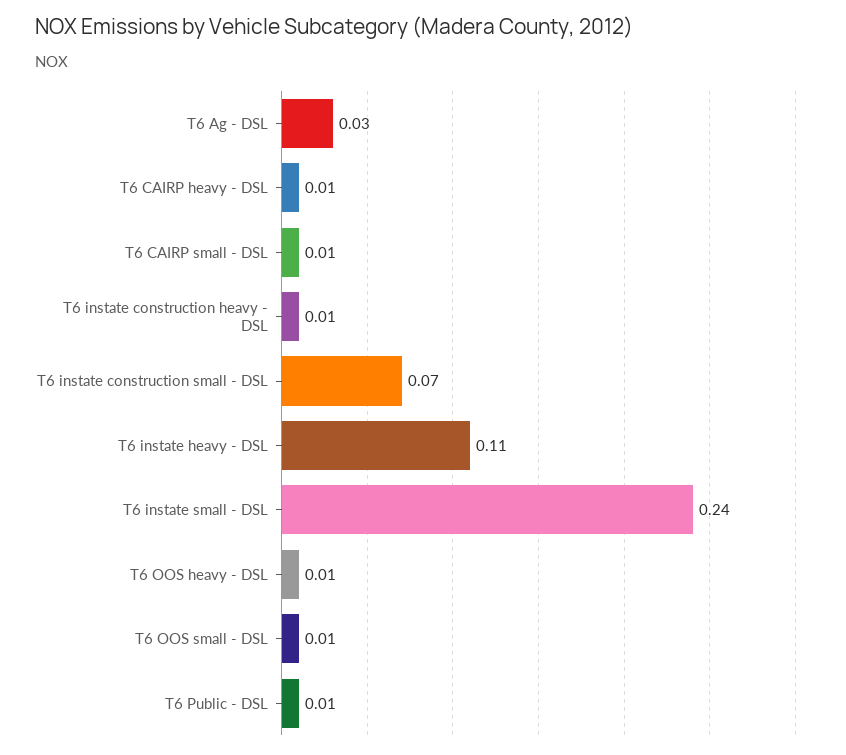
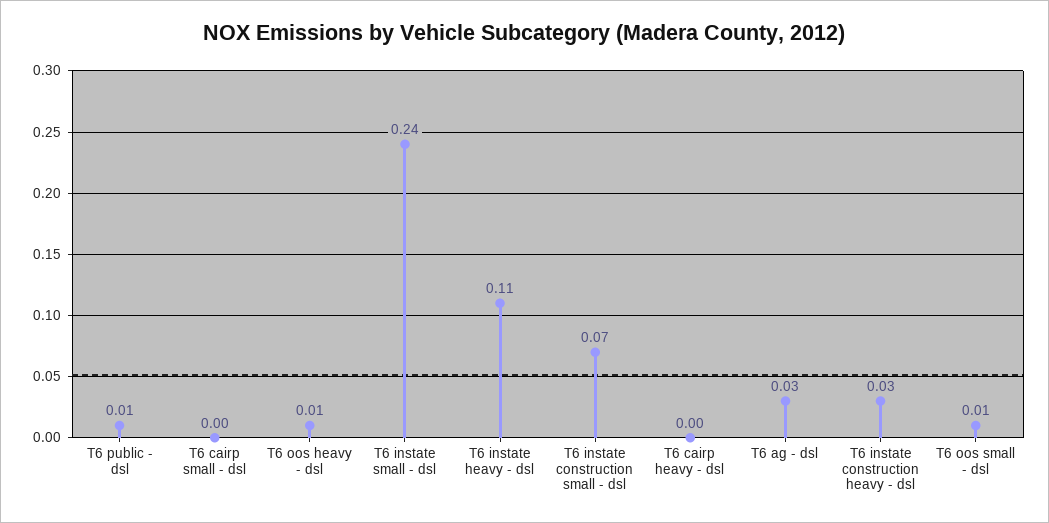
  {
    "T6 Ag - DSL": 0.03,
-   "T6 CAIRP heavy - DSL": 0.01,
+   "T6 CAIRP heavy - DSL": 0,
-   "T6 CAIRP small - DSL": 0.01,
+   "T6 CAIRP small - DSL": 0,
-   "T6 instate construction heavy - DSL": 0.01,
+   "T6 instate construction heavy - DSL": 0.03,
    "T6 instate construction small - DSL": 0.07,
    "T6 instate heavy - DSL": 0.11,
    "T6 instate small - DSL": 0.24,
    "T6 OOS heavy - DSL": 0.01,
    "T6 OOS small - DSL": 0.01,
    "T6 Public - DSL": 0.01
  }

